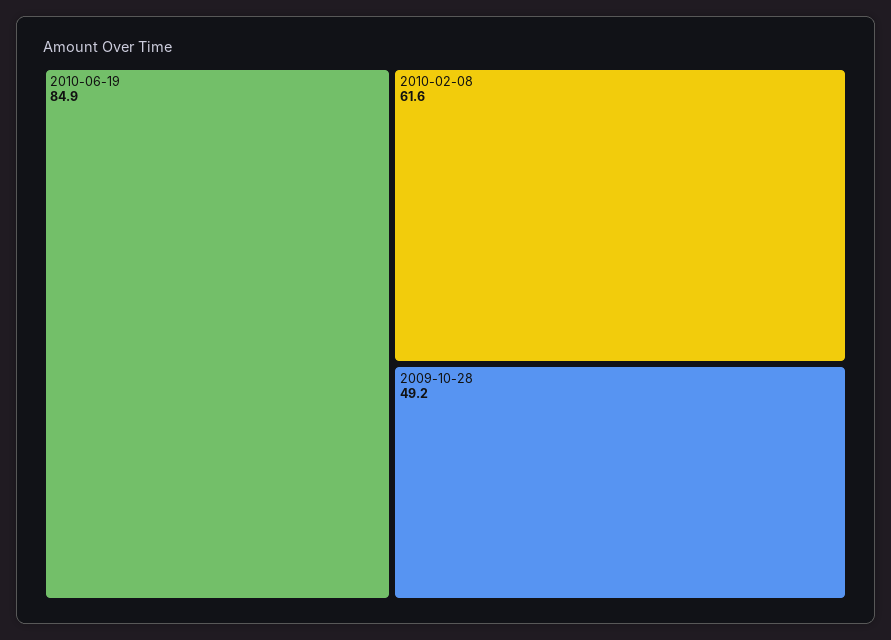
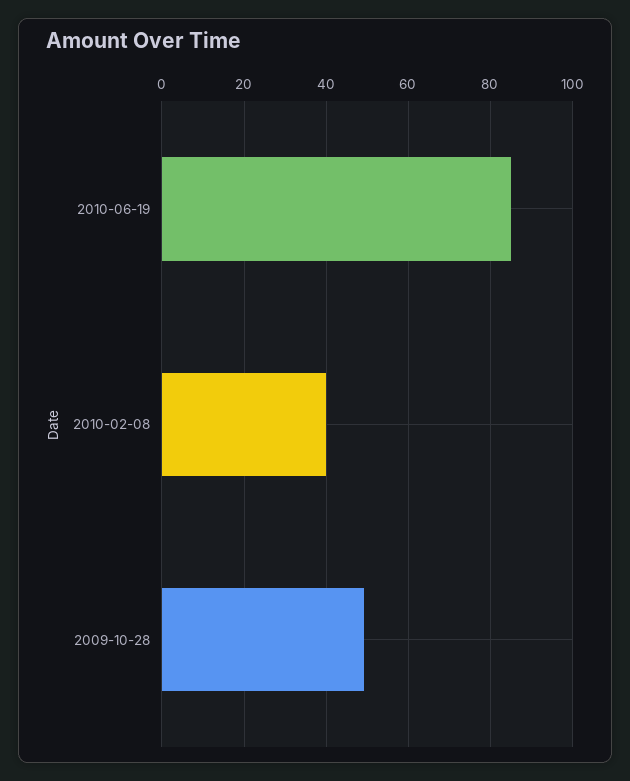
  {
    "2010-06-19": 84.9,
-   "2010-02-08": 61.6,
+   "2010-02-08": 40,
    "2009-10-28": 49.2
  }

